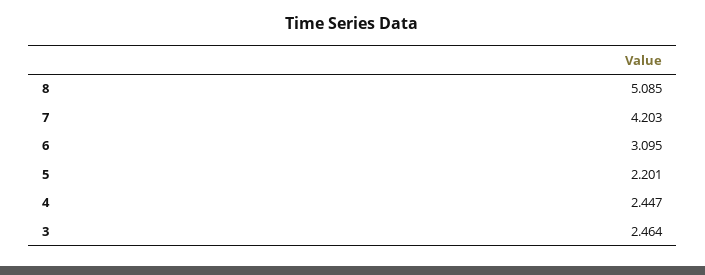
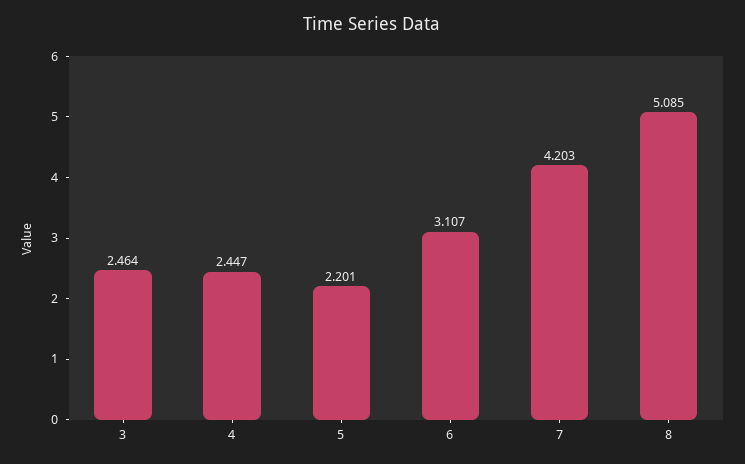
  {
    "8": 5.085,
    "7": 4.203,
-   "6": 3.095,
+   "6": 3.107,
    "5": 2.201,
    "4": 2.447,
    "3": 2.464
  }

